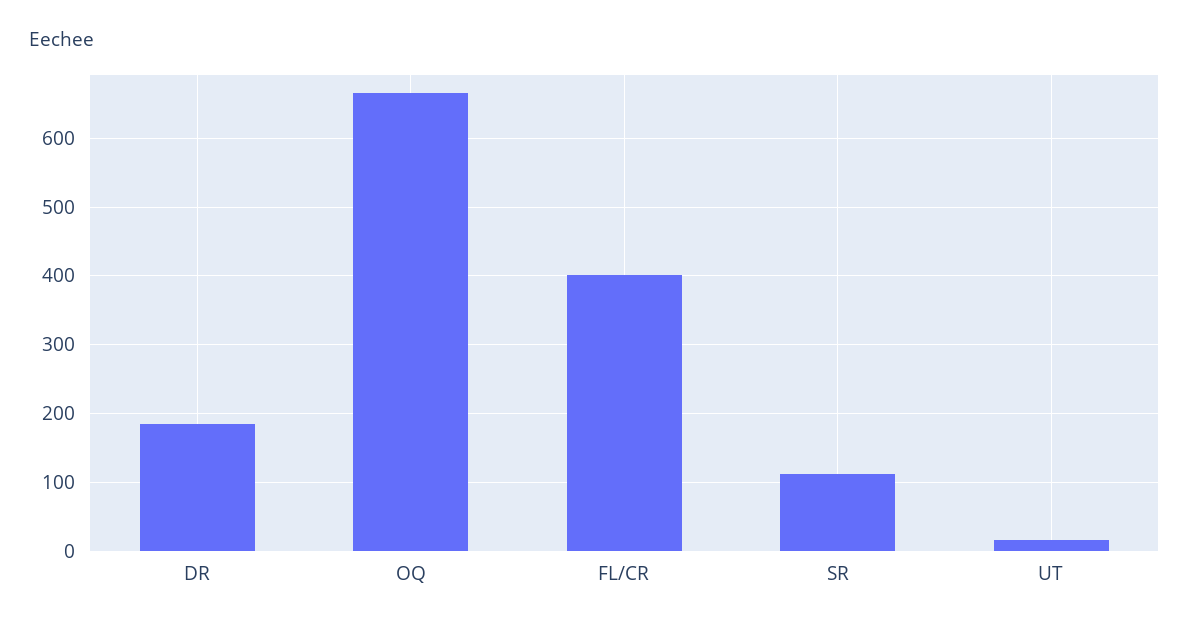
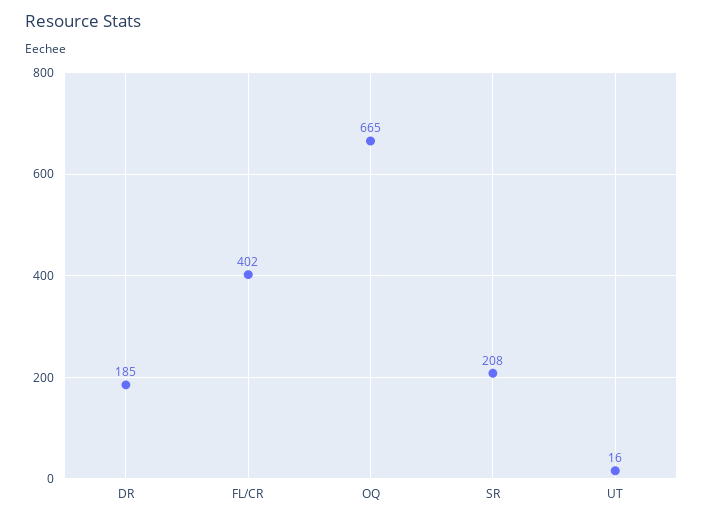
  {
    "DR": 185,
    "OQ": 665,
    "FL/CR": 402,
-   "SR": 110,
+   "SR": 208,
    "UT": 16
  }

